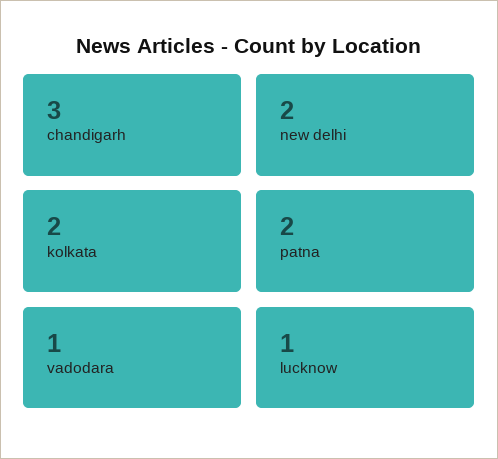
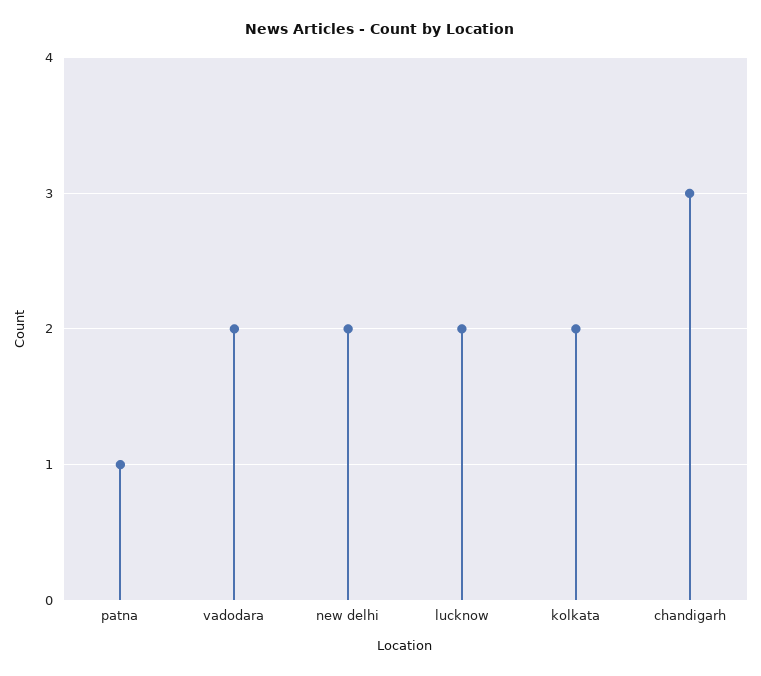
  {
    "chandigarh": 3,
    "new delhi": 2,
    "kolkata": 2,
-   "patna": 2,
+   "patna": 1,
-   "vadodara": 1,
+   "vadodara": 2,
-   "lucknow": 1
+   "lucknow": 2
  }

